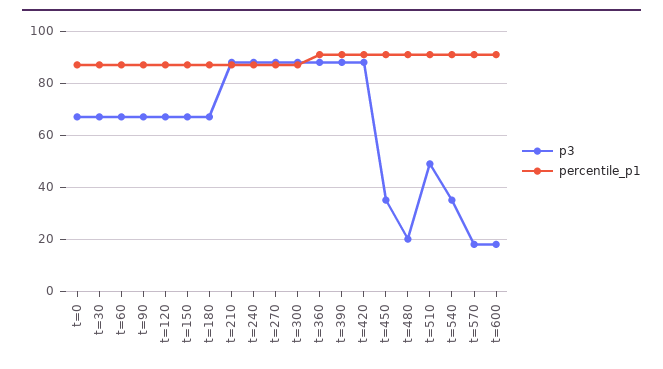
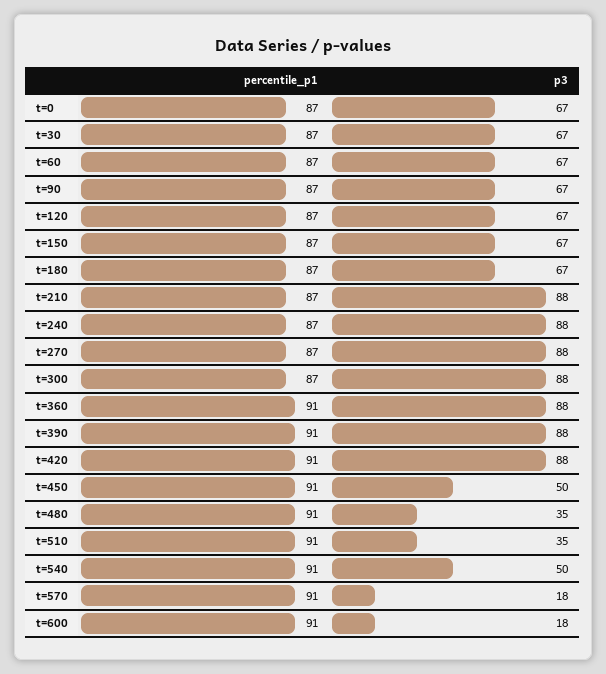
  {
    "p3": {
      "t=0": 67,
      "t=30": 67,
      "t=60": 67,
      "t=90": 67,
      "t=120": 67,
      "t=150": 67,
      "t=180": 67,
      "t=210": 88,
      "t=240": 88,
      "t=270": 88,
      "t=300": 88,
      "t=360": 88,
      "t=390": 88,
      "t=420": 88,
-     "t=450": 35,
+     "t=450": 50,
-     "t=480": 20,
+     "t=480": 35,
-     "t=510": 50,
+     "t=510": 35,
-     "t=540": 35,
+     "t=540": 50,
      "t=570": 18,
      "t=600": 18
    },
    "percentile_p1": {
      "t=0": 87,
      "t=30": 87,
      "t=60": 87,
      "t=90": 87,
      "t=120": 87,
      "t=150": 87,
      "t=180": 87,
      "t=210": 87,
      "t=240": 87,
      "t=270": 87,
      "t=300": 87,
      "t=360": 91,
      "t=390": 91,
      "t=420": 91,
      "t=450": 91,
      "t=480": 91,
      "t=510": 91,
      "t=540": 91,
      "t=570": 91,
      "t=600": 91
    }
  }

